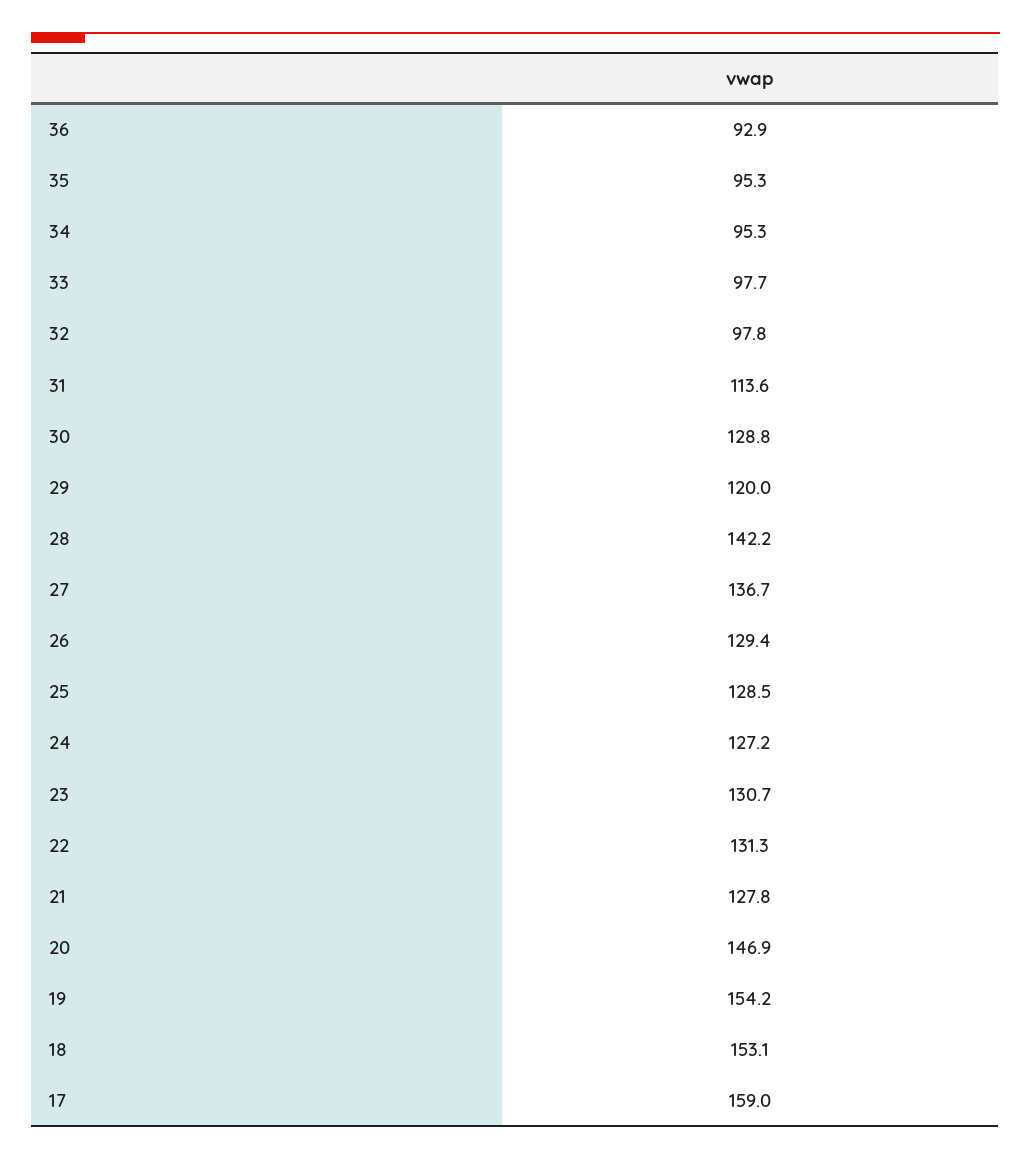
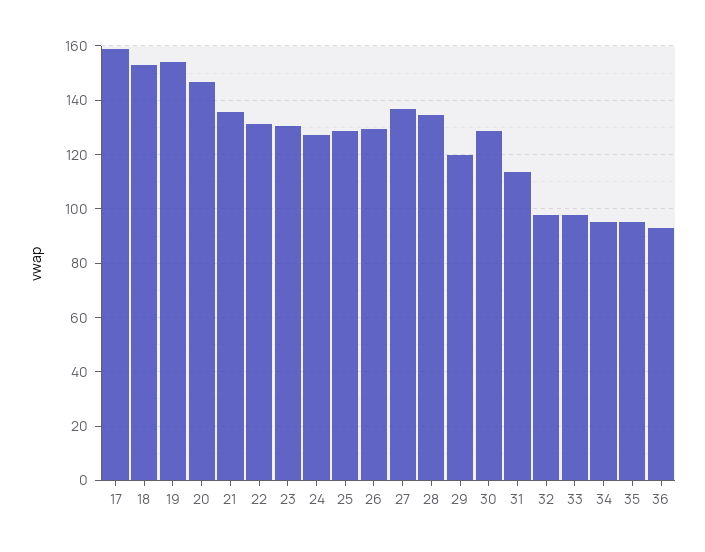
  {
    "36": 92.9,
    "35": 95.3,
    "34": 95.3,
    "33": 97.7,
    "32": 97.8,
    "31": 113.6,
    "30": 128.8,
    "29": 120,
-   "28": 142.2,
+   "28": 135,
    "27": 136.7,
    "26": 129.4,
    "25": 128.5,
    "24": 127.2,
    "23": 130.7,
    "22": 131.3,
-   "21": 127.8,
+   "21": 135,
    "20": 146.9,
    "19": 154.2,
    "18": 153.1,
    "17": 159
  }

